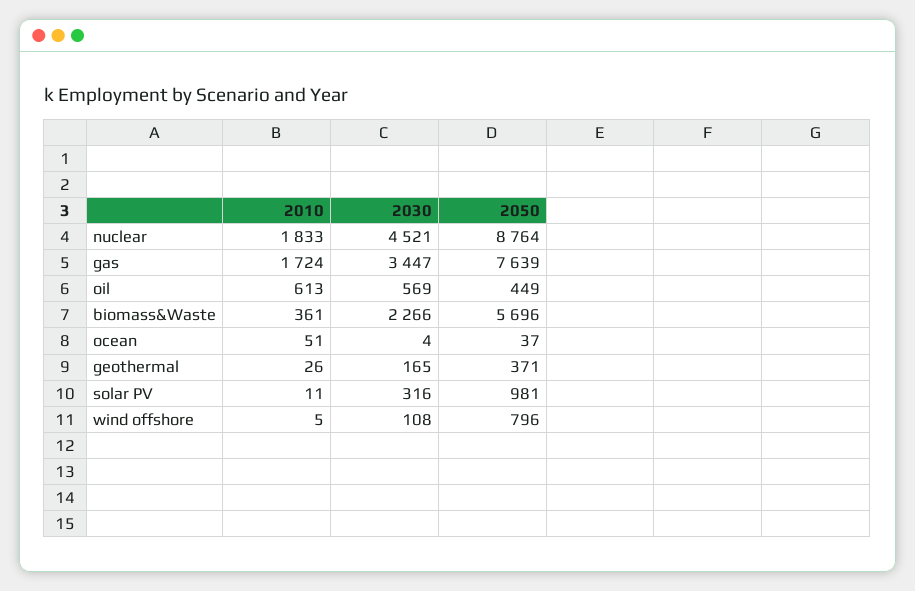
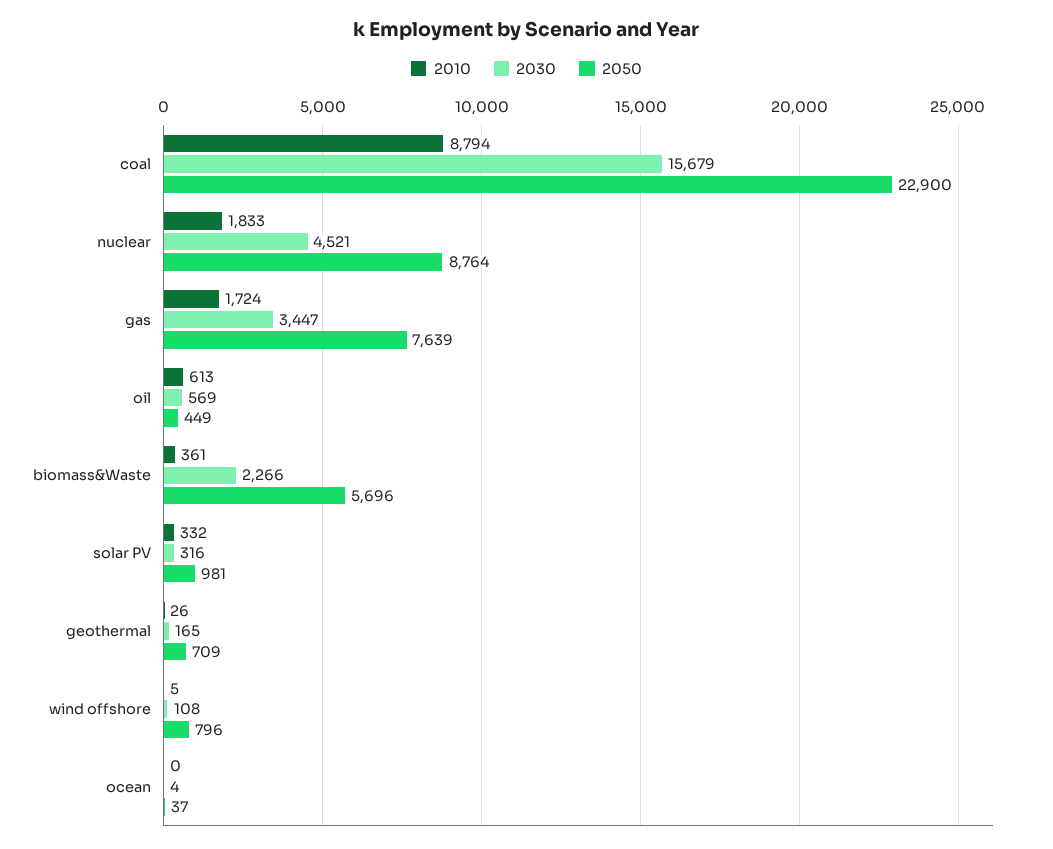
  {
    "2010": {
      "nuclear": 1833,
      "gas": 1724,
      "oil": 613,
      "biomass&Waste": 361,
-     "ocean": 51,
+     "ocean": 0,
      "geothermal": 26,
-     "solar PV": 11,
+     "solar PV": 332,
-     "wind offshore": 5
+     "wind offshore": 5,
+     "coal": 8794
    },
    "2030": {
      "nuclear": 4521,
      "gas": 3447,
      "oil": 569,
      "biomass&Waste": 2266,
      "ocean": 4,
      "geothermal": 165,
      "solar PV": 316,
-     "wind offshore": 108
+     "wind offshore": 108,
+     "coal": 15679
    },
    "2050": {
      "nuclear": 8764,
      "gas": 7639,
      "oil": 449,
      "biomass&Waste": 5696,
      "ocean": 37,
-     "geothermal": 371,
+     "geothermal": 709,
      "solar PV": 981,
-     "wind offshore": 796
+     "wind offshore": 796,
+     "coal": 22900
    }
  }

